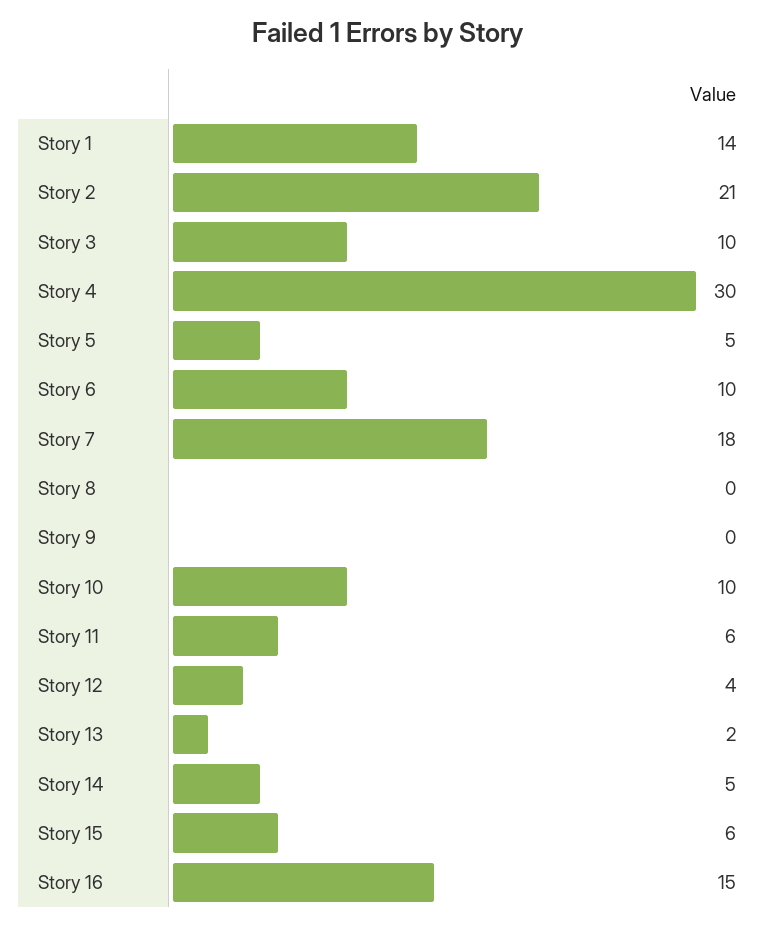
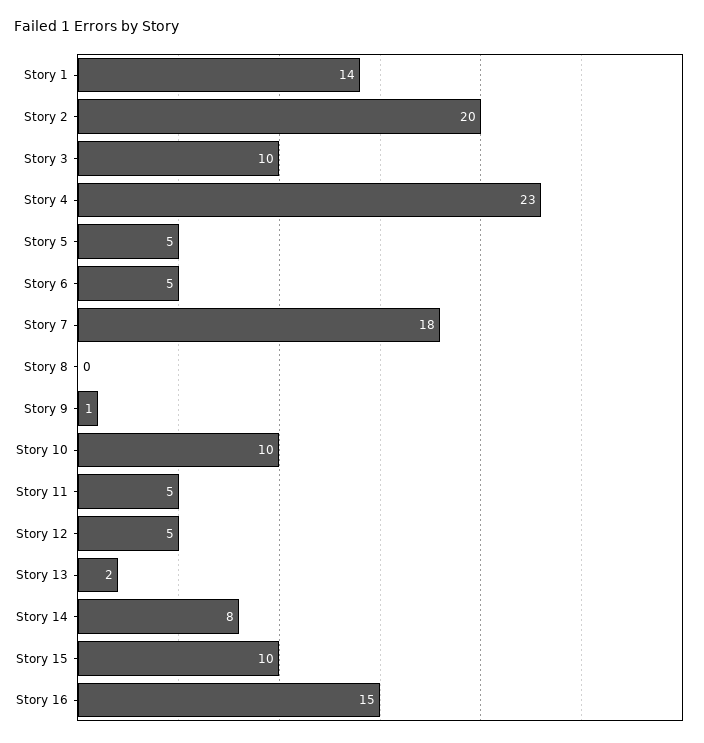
  {
    "Story 1": 14,
-   "Story 2": 21,
+   "Story 2": 20,
    "Story 3": 10,
-   "Story 4": 30,
+   "Story 4": 23,
    "Story 5": 5,
-   "Story 6": 10,
+   "Story 6": 5,
    "Story 7": 18,
    "Story 8": 0,
-   "Story 9": 0,
+   "Story 9": 1,
    "Story 10": 10,
-   "Story 11": 6,
+   "Story 11": 5,
-   "Story 12": 4,
+   "Story 12": 5,
    "Story 13": 2,
-   "Story 14": 5,
+   "Story 14": 8,
-   "Story 15": 6,
+   "Story 15": 10,
    "Story 16": 15
  }

